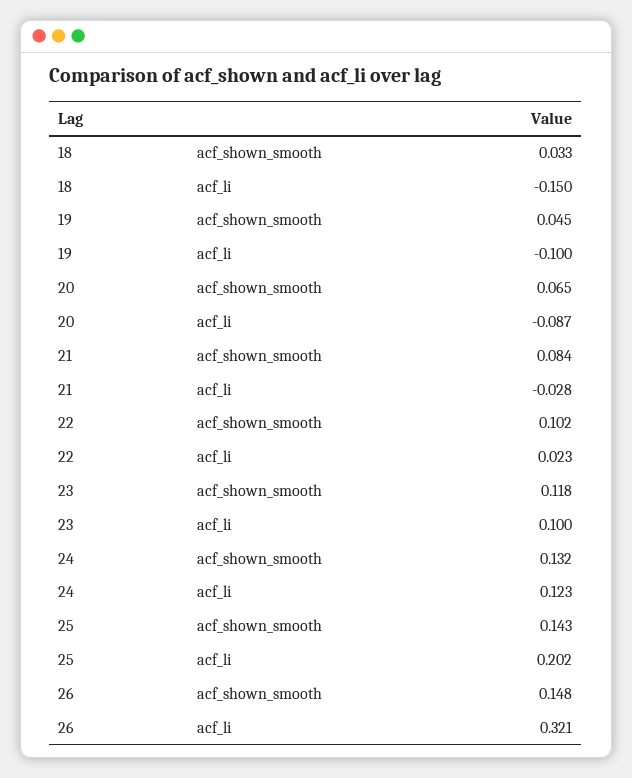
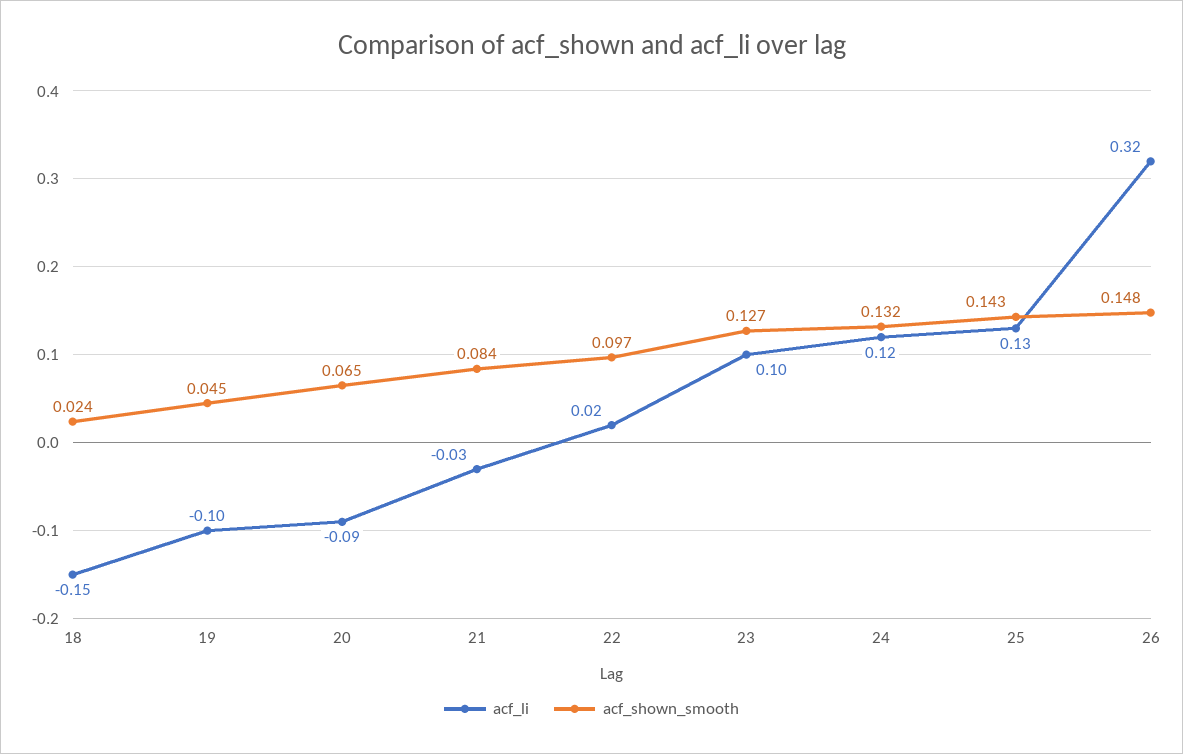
  {
    "acf_shown_smooth": {
-     "18": 0.033,
+     "18": 0.024,
      "19": 0.045,
      "20": 0.065,
      "21": 0.084,
-     "22": 0.102,
+     "22": 0.097,
-     "23": 0.118,
+     "23": 0.127,
      "24": 0.132,
      "25": 0.143,
      "26": 0.148
    },
    "acf_li": {
      "18": -0.15,
      "19": -0.1,
      "20": -0.087,
      "21": -0.028,
      "22": 0.023,
      "23": 0.1,
      "24": 0.123,
-     "25": 0.202,
+     "25": 0.13,
      "26": 0.321
    }
  }

